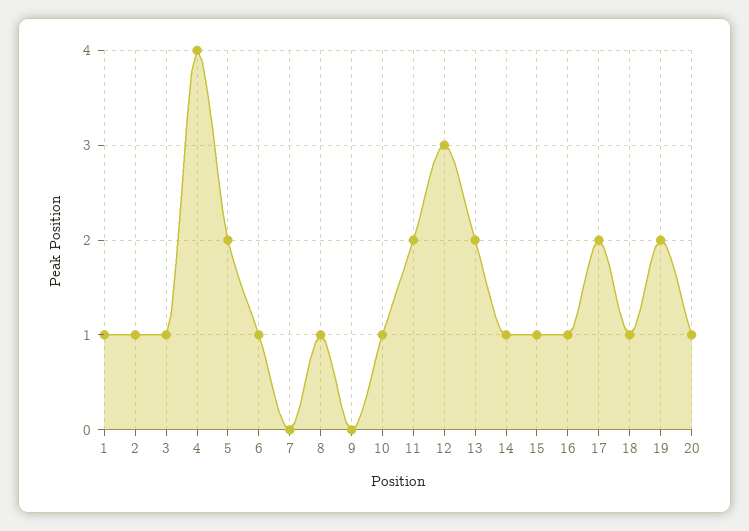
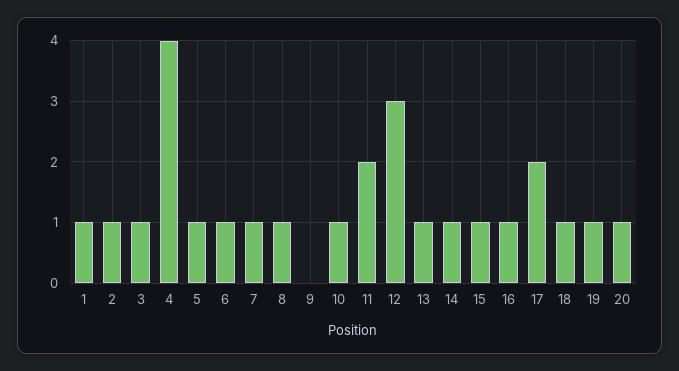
  {
    "1": 1,
    "2": 1,
    "3": 1,
    "4": 4,
-   "5": 2,
+   "5": 1,
    "6": 1,
-   "7": 0,
+   "7": 1,
    "8": 1,
    "9": 0,
    "10": 1,
    "11": 2,
    "12": 3,
-   "13": 2,
+   "13": 1,
    "14": 1,
    "15": 1,
    "16": 1,
    "17": 2,
    "18": 1,
-   "19": 2,
+   "19": 1,
    "20": 1
  }

